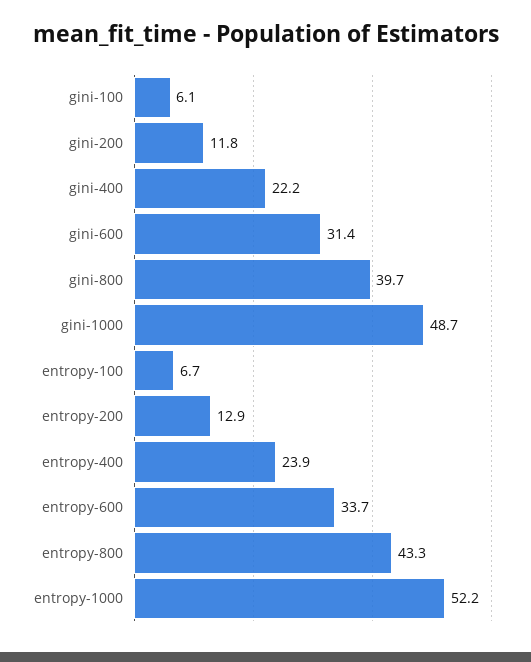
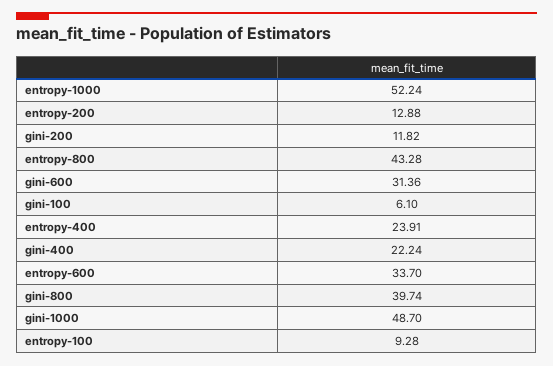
  {
    "gini-100": 6.1,
    "gini-200": 11.82,
    "gini-400": 22.24,
    "gini-600": 31.36,
    "gini-800": 39.74,
    "gini-1000": 48.7,
-   "entropy-100": 6.7,
+   "entropy-100": 9.28,
    "entropy-200": 12.88,
    "entropy-400": 23.91,
    "entropy-600": 33.7,
    "entropy-800": 43.28,
    "entropy-1000": 52.24
  }

